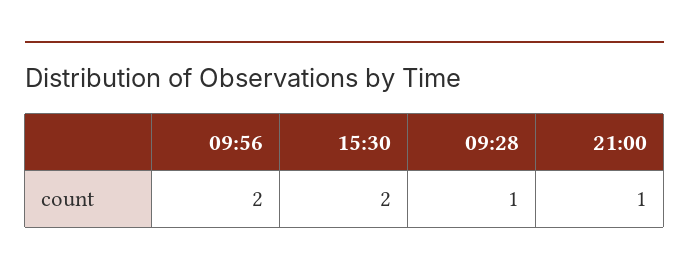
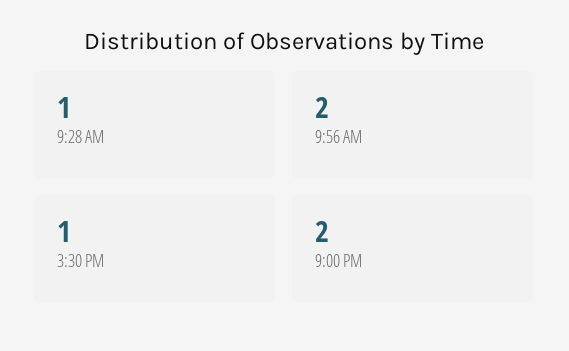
  {
    "09:56": 2,
-   "15:30": 2,
+   "15:30": 1,
    "09:28": 1,
-   "21:00": 1
+   "21:00": 2
  }

